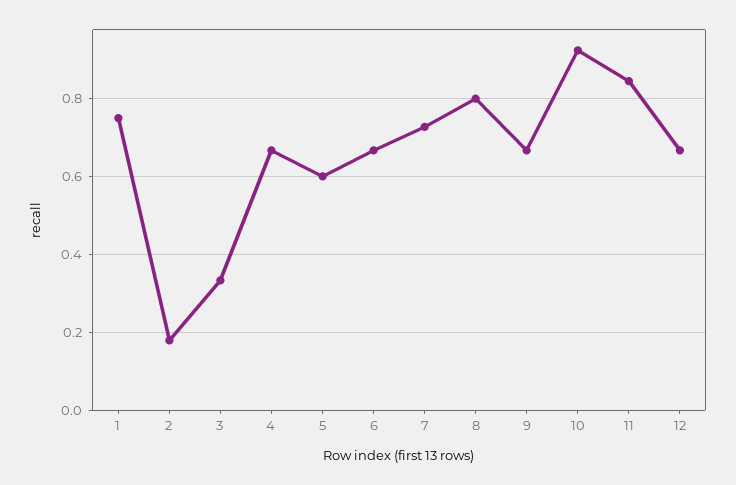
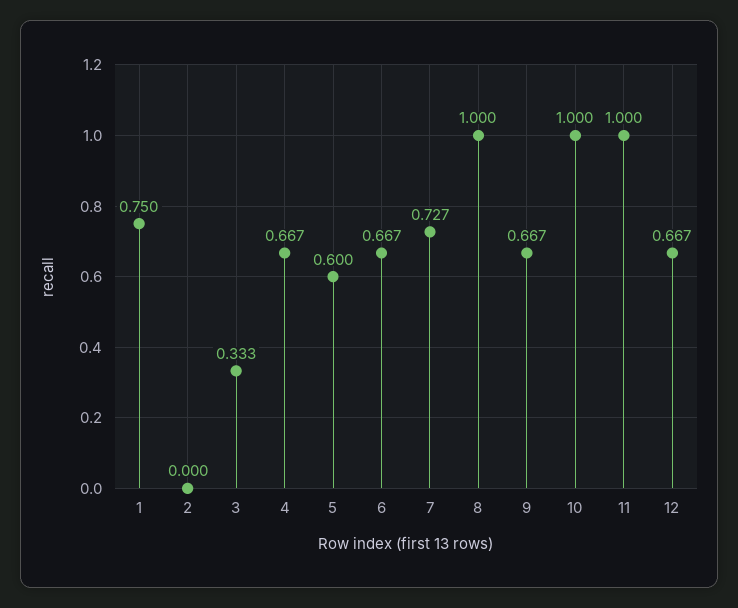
  {
    "1": 0.75,
-   "2": 0.18,
+   "2": 0,
    "3": 0.333,
    "4": 0.667,
    "5": 0.6,
    "6": 0.667,
    "7": 0.727,
-   "8": 0.8,
+   "8": 1,
    "9": 0.667,
-   "10": 0.92,
+   "10": 1,
-   "11": 0.84,
+   "11": 1,
    "12": 0.667
  }

